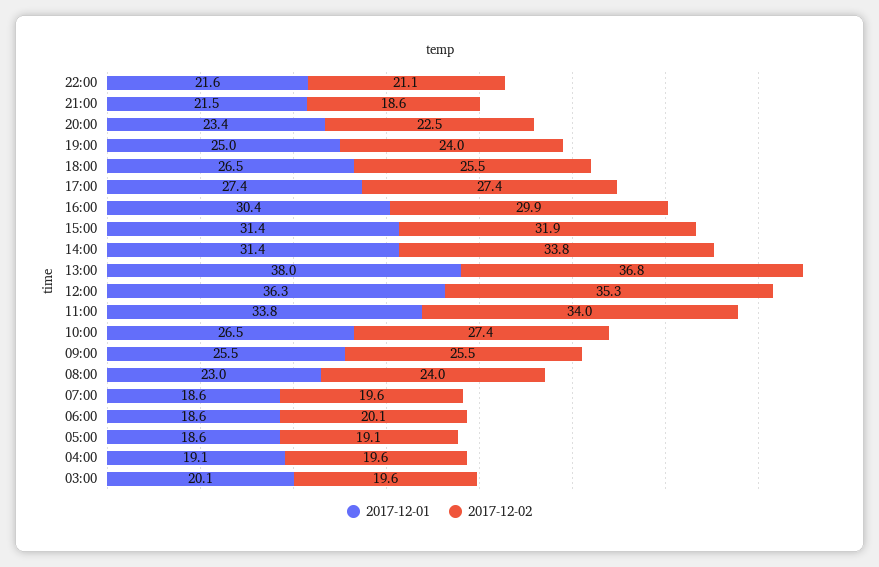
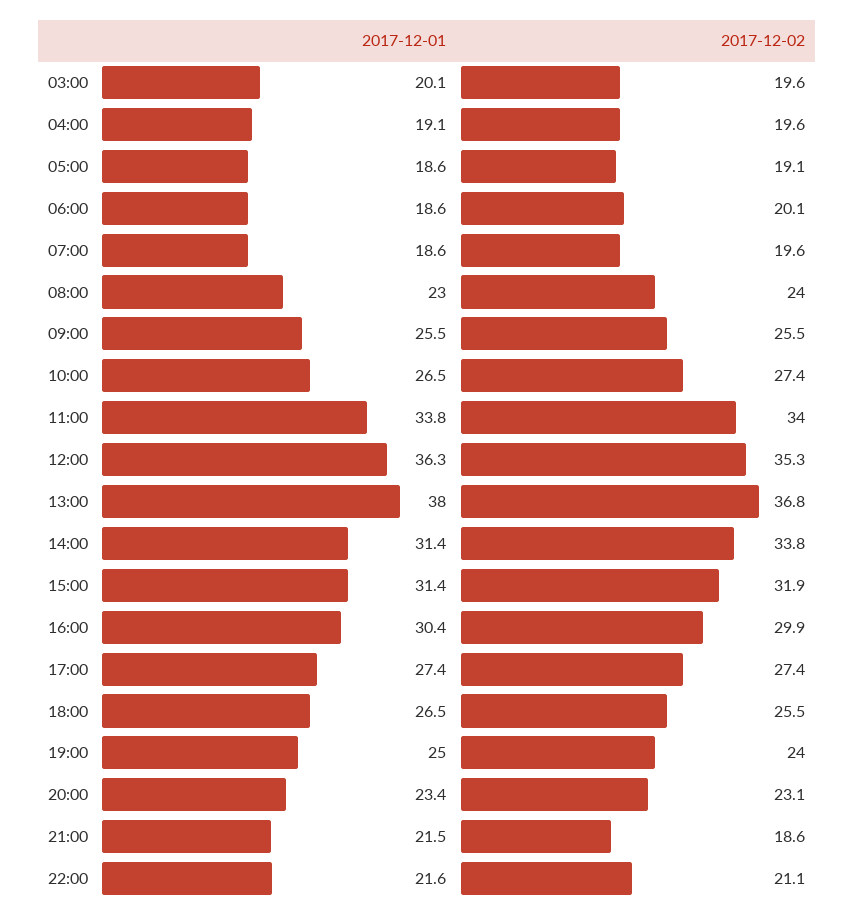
  {
    "2017-12-01": {
      "22:00": 21.6,
      "21:00": 21.5,
      "20:00": 23.4,
      "19:00": 25,
      "18:00": 26.5,
      "17:00": 27.4,
      "16:00": 30.4,
      "15:00": 31.4,
      "14:00": 31.4,
      "13:00": 38,
      "12:00": 36.3,
      "11:00": 33.8,
      "10:00": 26.5,
      "09:00": 25.5,
      "08:00": 23,
      "07:00": 18.6,
      "06:00": 18.6,
      "05:00": 18.6,
      "04:00": 19.1,
      "03:00": 20.1
    },
    "2017-12-02": {
      "22:00": 21.1,
      "21:00": 18.6,
-     "20:00": 22.5,
+     "20:00": 23.1,
      "19:00": 24,
      "18:00": 25.5,
      "17:00": 27.4,
      "16:00": 29.9,
      "15:00": 31.9,
      "14:00": 33.8,
      "13:00": 36.8,
      "12:00": 35.3,
      "11:00": 34,
      "10:00": 27.4,
      "09:00": 25.5,
      "08:00": 24,
      "07:00": 19.6,
      "06:00": 20.1,
      "05:00": 19.1,
      "04:00": 19.6,
      "03:00": 19.6
    }
  }

